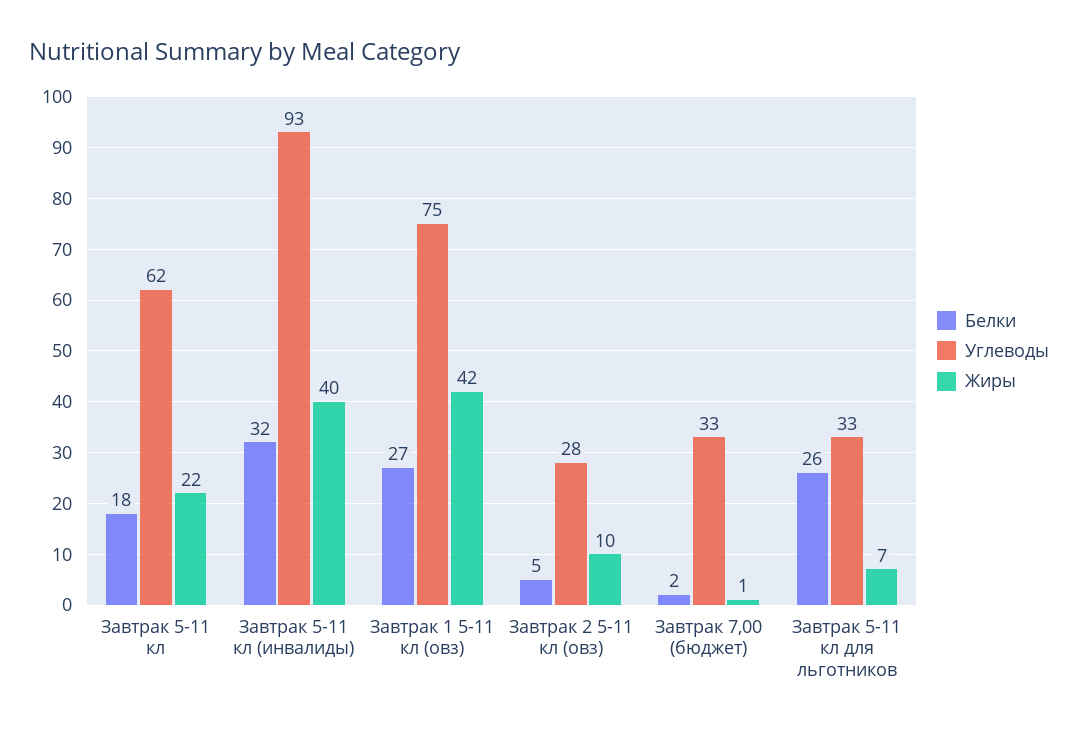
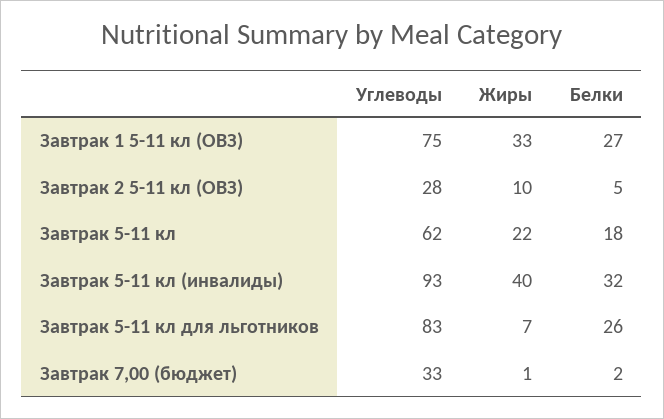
  {
    "Белки": {
      "Завтрак 5-11 кл": 18,
      "Завтрак 5-11 кл (инвалиды)": 32,
      "Завтрак 1 5-11 кл (овз)": 27,
      "Завтрак 2 5-11 кл (овз)": 5,
      "Завтрак 7,00 (бюджет)": 2,
      "Завтрак 5-11 кл для льготников": 26
    },
    "Углеводы": {
      "Завтрак 5-11 кл": 62,
      "Завтрак 5-11 кл (инвалиды)": 93,
      "Завтрак 1 5-11 кл (овз)": 75,
      "Завтрак 2 5-11 кл (овз)": 28,
      "Завтрак 7,00 (бюджет)": 33,
-     "Завтрак 5-11 кл для льготников": 33
+     "Завтрак 5-11 кл для льготников": 83
    },
    "Жиры": {
      "Завтрак 5-11 кл": 22,
      "Завтрак 5-11 кл (инвалиды)": 40,
-     "Завтрак 1 5-11 кл (овз)": 42,
+     "Завтрак 1 5-11 кл (овз)": 33,
      "Завтрак 2 5-11 кл (овз)": 10,
      "Завтрак 7,00 (бюджет)": 1,
      "Завтрак 5-11 кл для льготников": 7
    }
  }

